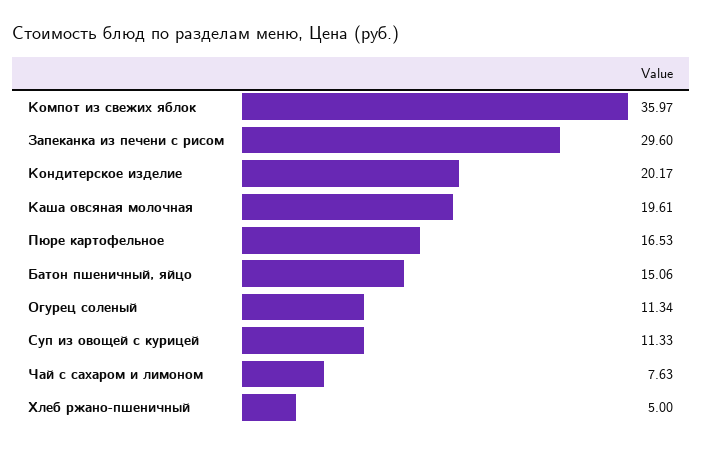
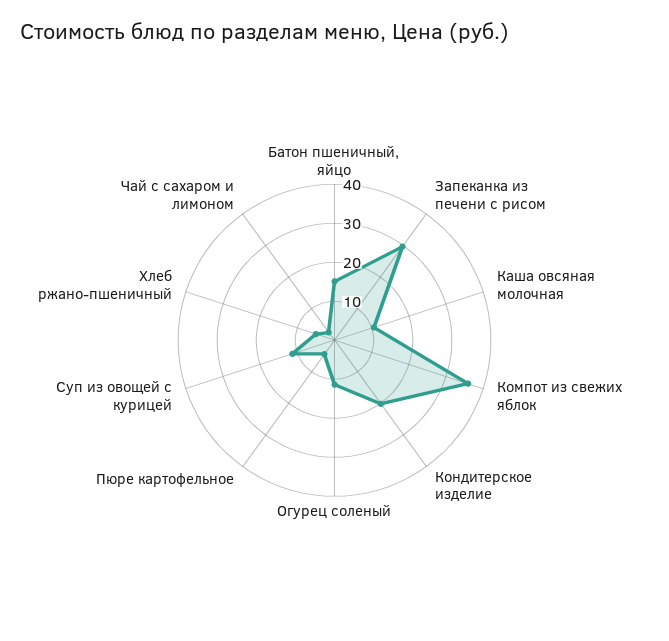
  {
    "Компот из свежих яблок": 35.97,
    "Запеканка из печени с рисом": 29.6,
    "Кондитерское изделие": 20.17,
-   "Каша овсяная молочная": 19.61,
+   "Каша овсяная молочная": 10,
-   "Пюре картофельное": 16.53,
+   "Пюре картофельное": 5,
    "Батон пшеничный, яйцо": 15.06,
    "Огурец соленый": 11.34,
    "Суп из овощей с курицей": 11.33,
-   "Чай с сахаром и лимоном": 7.63,
+   "Чай с сахаром и лимоном": 2.5,
    "Хлеб ржано-пшеничный": 5
  }

